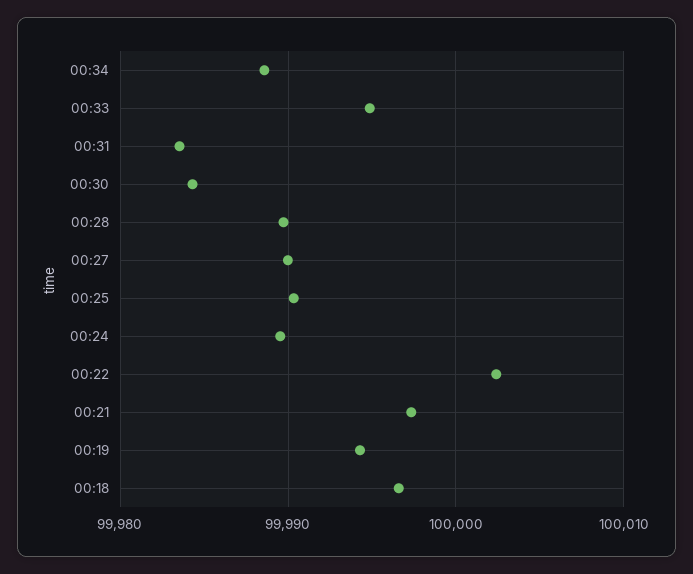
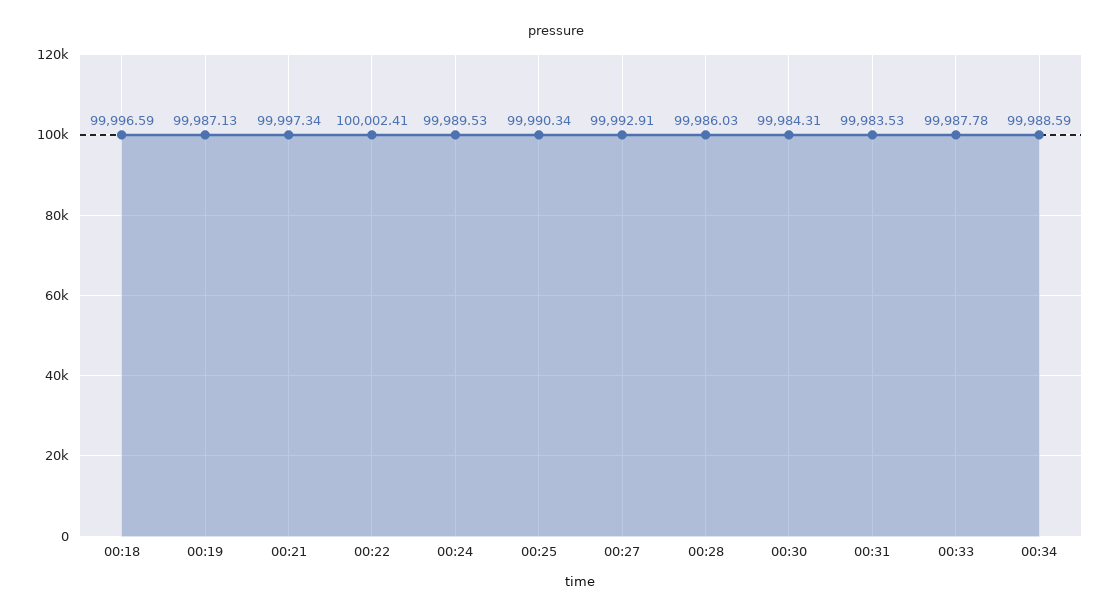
  {
    "00:34": 99988.59,
-   "00:33": 99995,
+   "00:33": 99987.78,
    "00:31": 99983.53,
    "00:30": 99984.31,
-   "00:28": 99990,
+   "00:28": 99986.03,
-   "00:27": 99990,
+   "00:27": 99992.91,
    "00:25": 99990.34,
    "00:24": 99989.53,
    "00:22": 100002.41,
    "00:21": 99997.34,
-   "00:19": 99994,
+   "00:19": 99987.13,
    "00:18": 99996.59
  }

